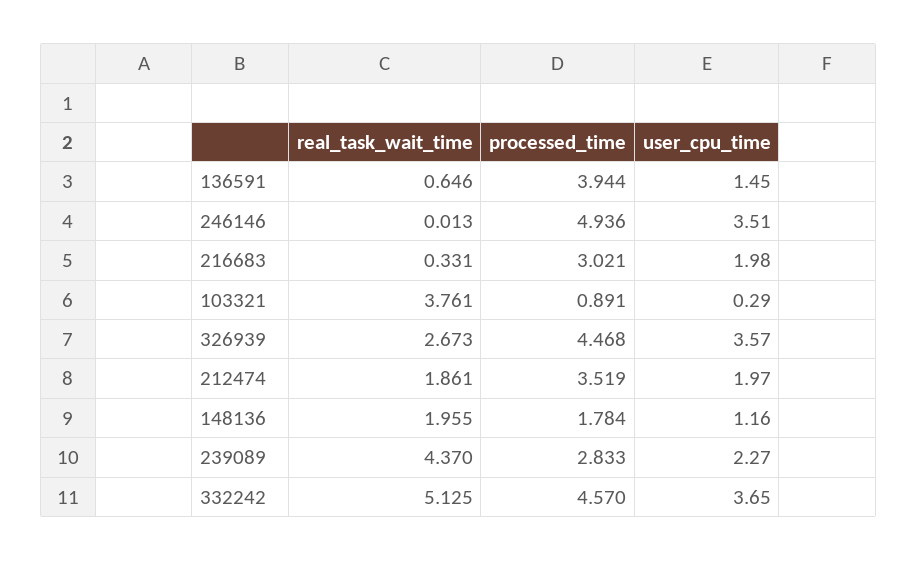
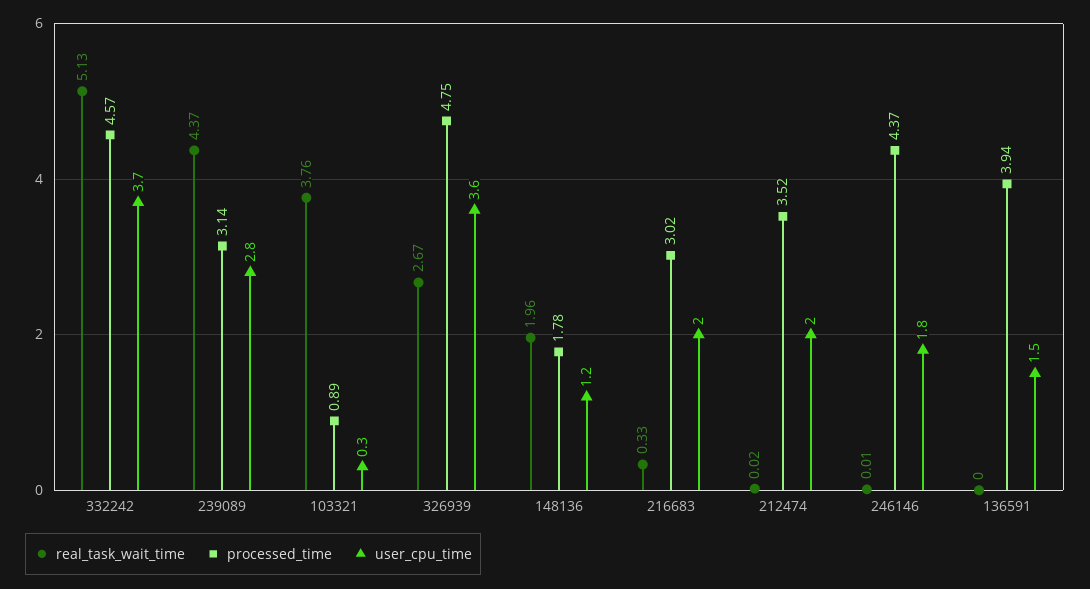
  {
    "real_task_wait_time": {
-     "136591": 0.646,
+     "136591": 0,
      "246146": 0.013,
      "216683": 0.331,
      "103321": 3.761,
      "326939": 2.673,
-     "212474": 1.861,
+     "212474": 0.02,
      "148136": 1.955,
      "239089": 4.37,
      "332242": 5.125
    },
    "processed_time": {
      "136591": 3.944,
-     "246146": 4.936,
+     "246146": 4.37,
      "216683": 3.021,
      "103321": 0.891,
-     "326939": 4.468,
+     "326939": 4.75,
      "212474": 3.519,
      "148136": 1.784,
-     "239089": 2.833,
+     "239089": 3.14,
      "332242": 4.57
    },
    "user_cpu_time": {
      "136591": 1.45,
-     "246146": 3.51,
+     "246146": 1.8,
      "216683": 1.98,
      "103321": 0.29,
      "326939": 3.57,
      "212474": 1.97,
      "148136": 1.16,
-     "239089": 2.27,
+     "239089": 2.8,
      "332242": 3.65
    }
  }

